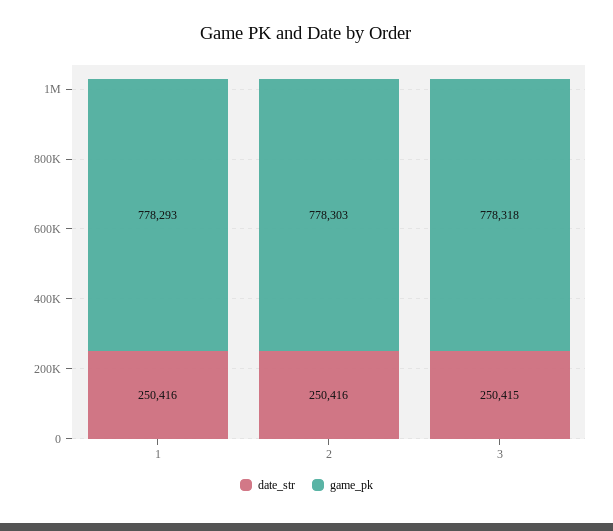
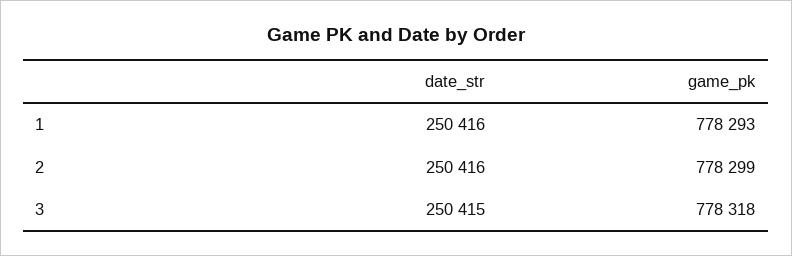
  {
    "date_str": {
      "1": 250416,
      "2": 250416,
      "3": 250415
    },
    "game_pk": {
      "1": 778293,
-     "2": 778303,
+     "2": 778299,
      "3": 778318
    }
  }

